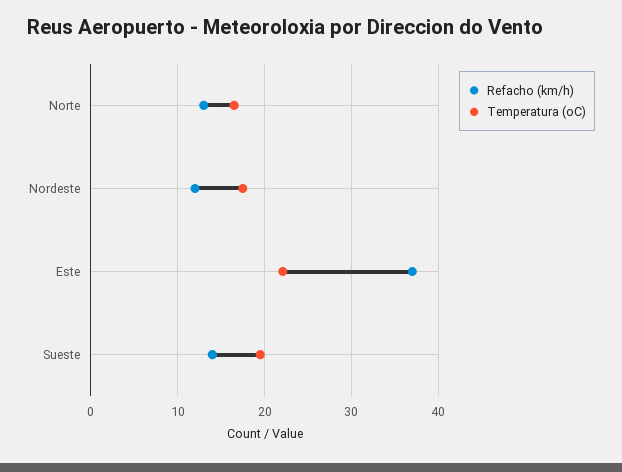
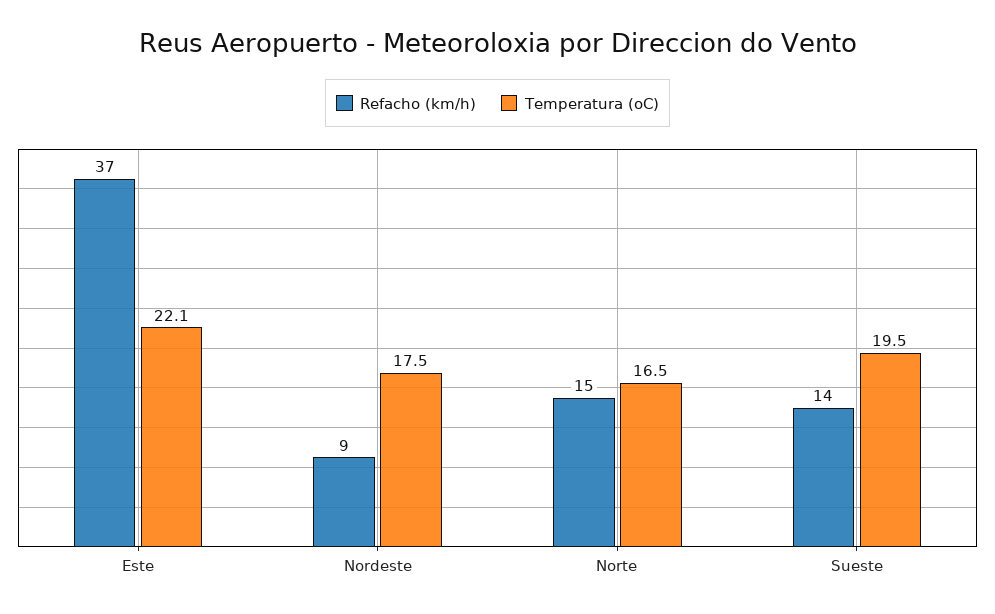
  {
    "Refacho (km/h)": {
-     "Norte": 13,
+     "Norte": 15,
-     "Nordeste": 12,
+     "Nordeste": 9,
      "Este": 37,
      "Sueste": 14
    },
    "Temperatura (oC)": {
      "Norte": 16.5,
      "Nordeste": 17.5,
      "Este": 22.1,
      "Sueste": 19.5
    }
  }

